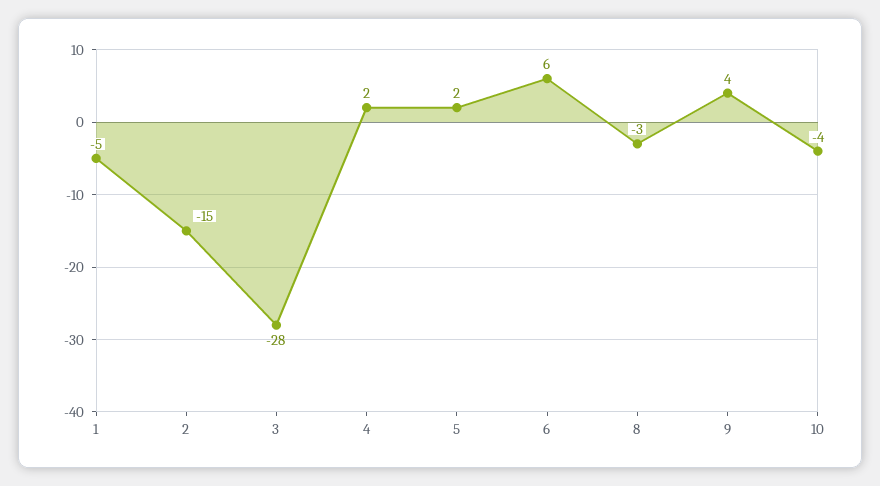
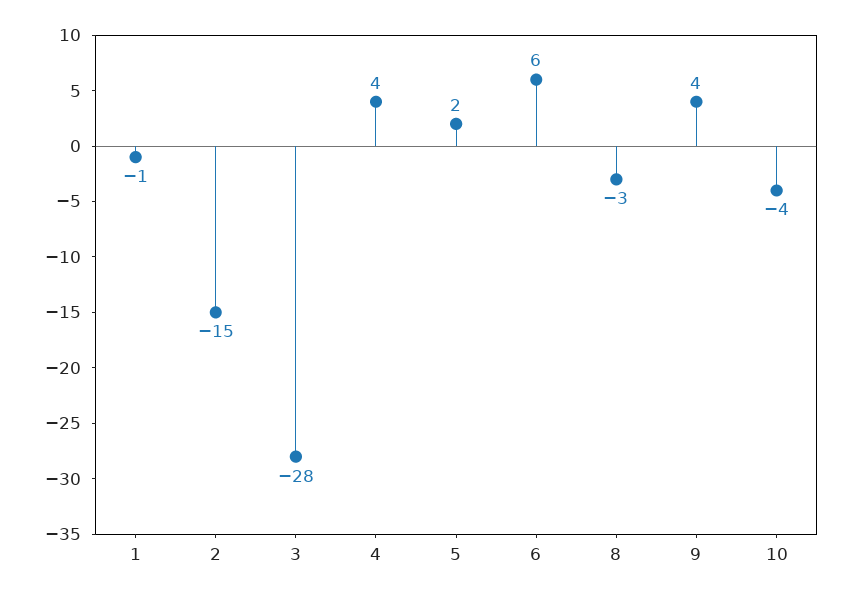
  {
-   "1": -5,
+   "1": -1,
    "2": -15,
    "3": -28,
-   "4": 2,
+   "4": 4,
    "5": 2,
    "6": 6,
    "8": -3,
    "9": 4,
    "10": -4
  }

